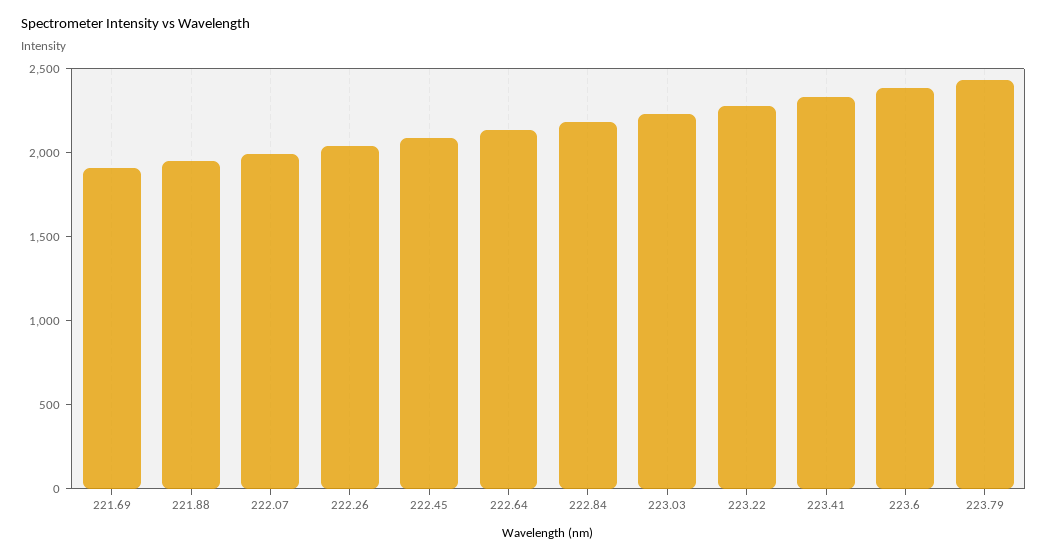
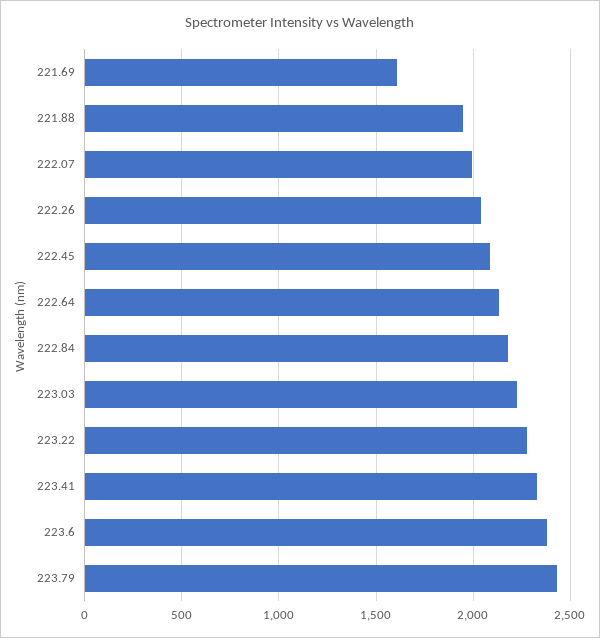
  {
-   "221.69": 1900,
+   "221.69": 1600,
    "221.88": 1950,
    "222.07": 2000,
    "222.26": 2050,
    "222.45": 2100,
    "222.64": 2150,
    "222.84": 2200,
    "223.03": 2250,
    "223.22": 2300,
    "223.41": 2350,
    "223.6": 2400,
    "223.79": 2450
  }

